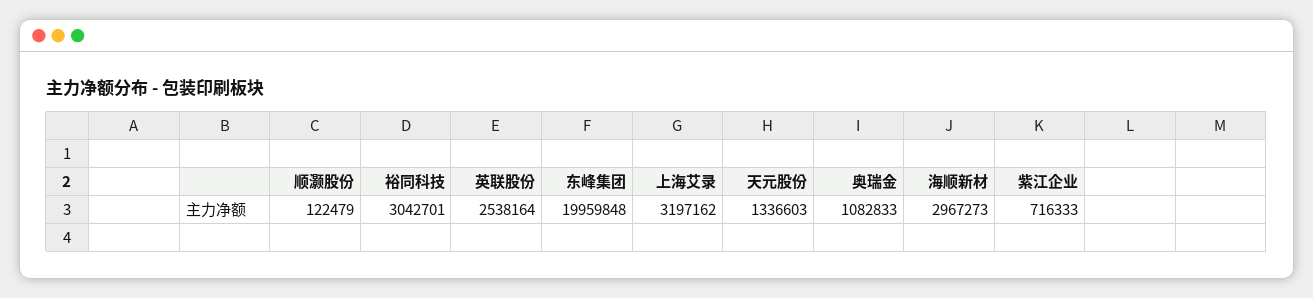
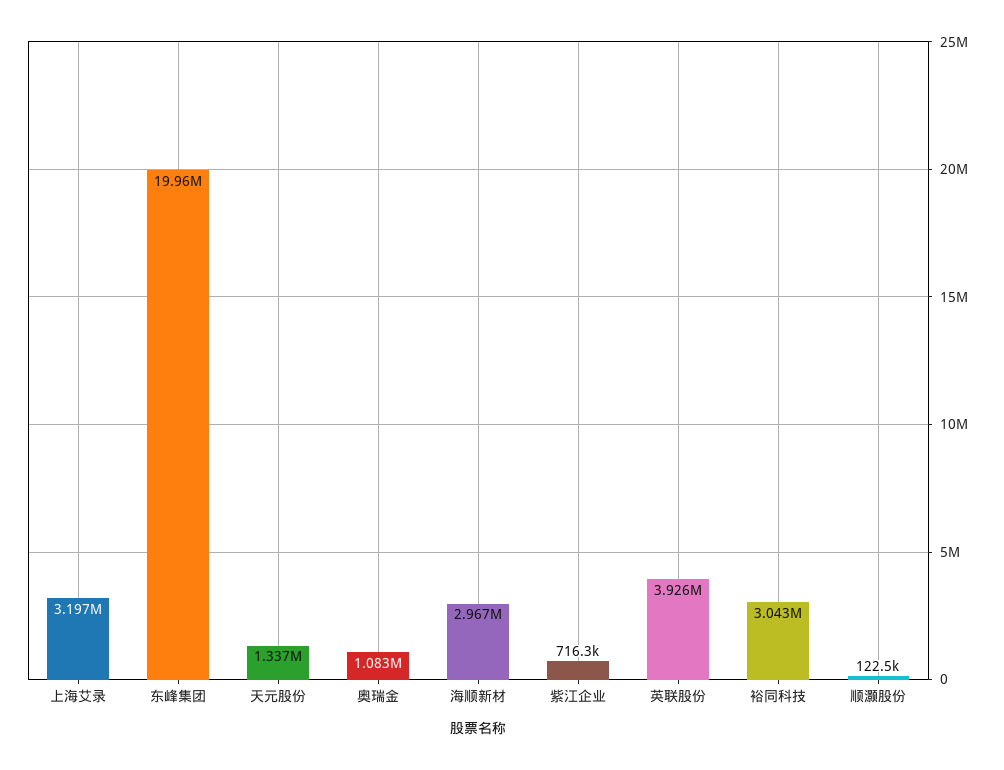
  {
    "顺灏股份": 122479,
    "裕同科技": 3042701,
-   "英联股份": 2538164,
+   "英联股份": 3926000,
    "东峰集团": 19959848,
    "上海艾录": 3197162,
    "天元股份": 1336603,
    "奥瑞金": 1082833,
    "海顺新材": 2967273,
    "紫江企业": 716333
  }

